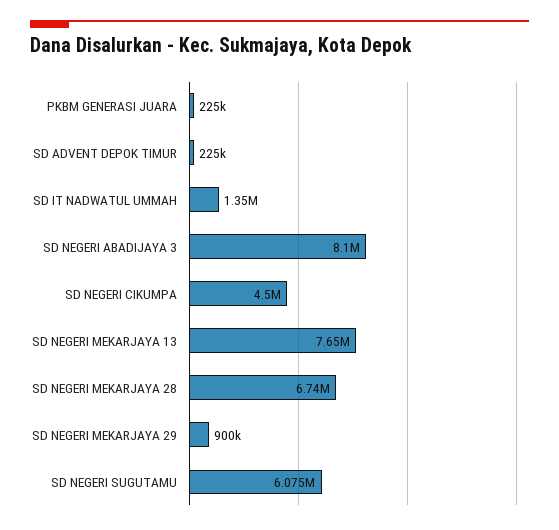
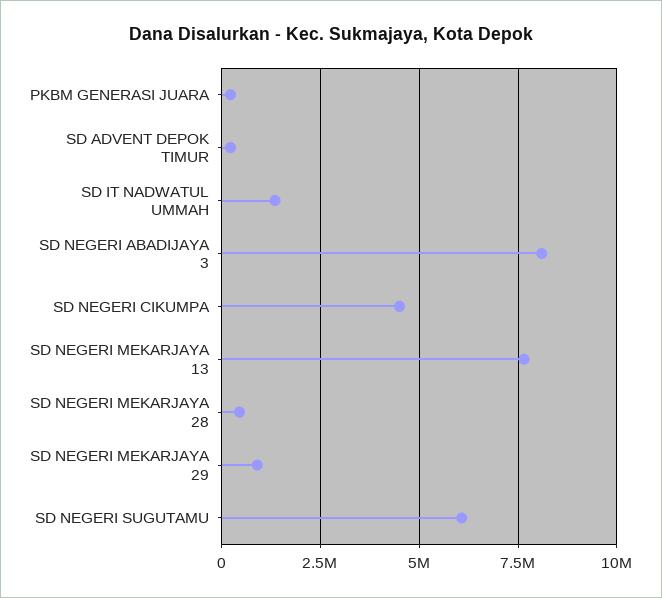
  {
    "PKBM GENERASI JUARA": 225000,
    "SD ADVENT DEPOK TIMUR": 225000,
    "SD IT NADWATUL UMMAH": 1350000,
    "SD NEGERI ABADIJAYA 3": 8100000,
    "SD NEGERI CIKUMPA": 4500000,
    "SD NEGERI MEKARJAYA 13": 7650000,
-   "SD NEGERI MEKARJAYA 28": 6740000,
+   "SD NEGERI MEKARJAYA 28": 500000,
    "SD NEGERI MEKARJAYA 29": 900000,
    "SD NEGERI SUGUTAMU": 6075000
  }

